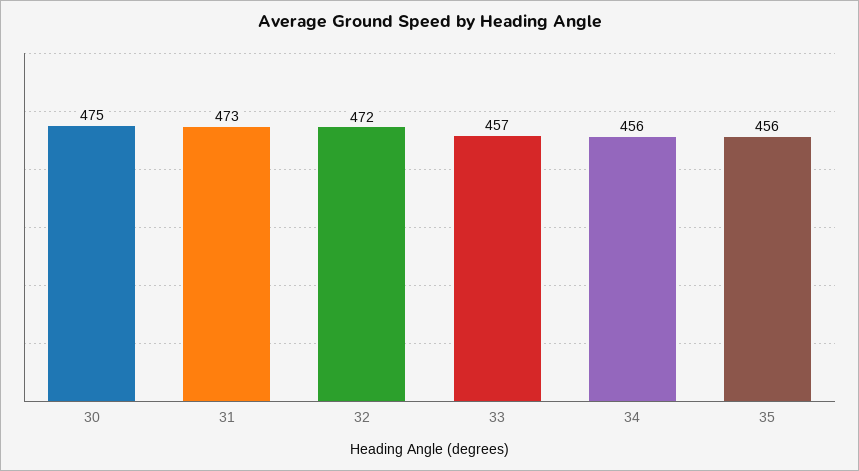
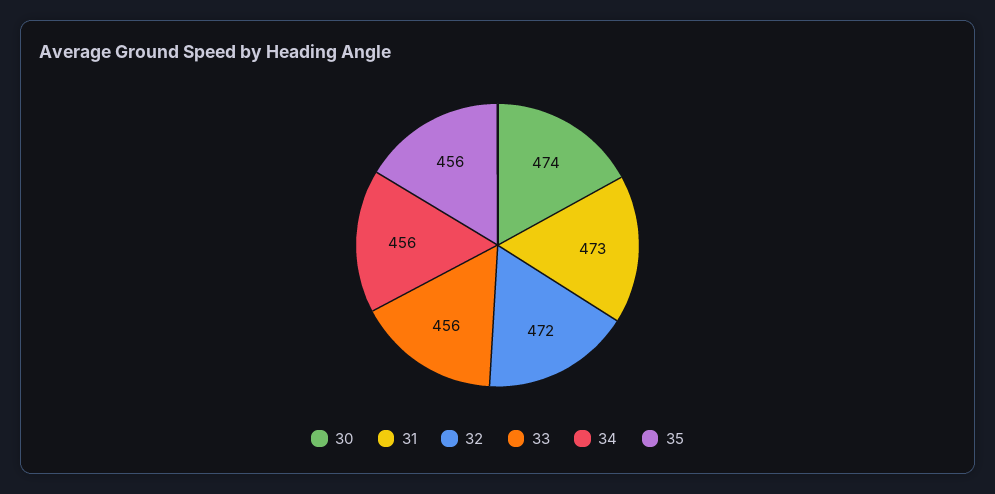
  {
-   "30": 475,
+   "30": 474,
    "31": 473,
    "32": 472,
-   "33": 457,
+   "33": 456,
    "34": 456,
    "35": 456
  }

